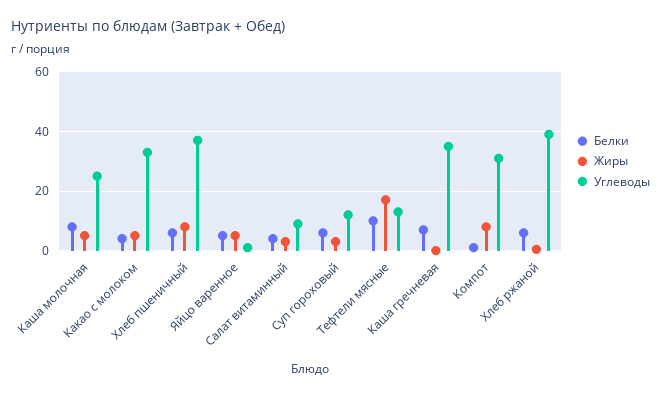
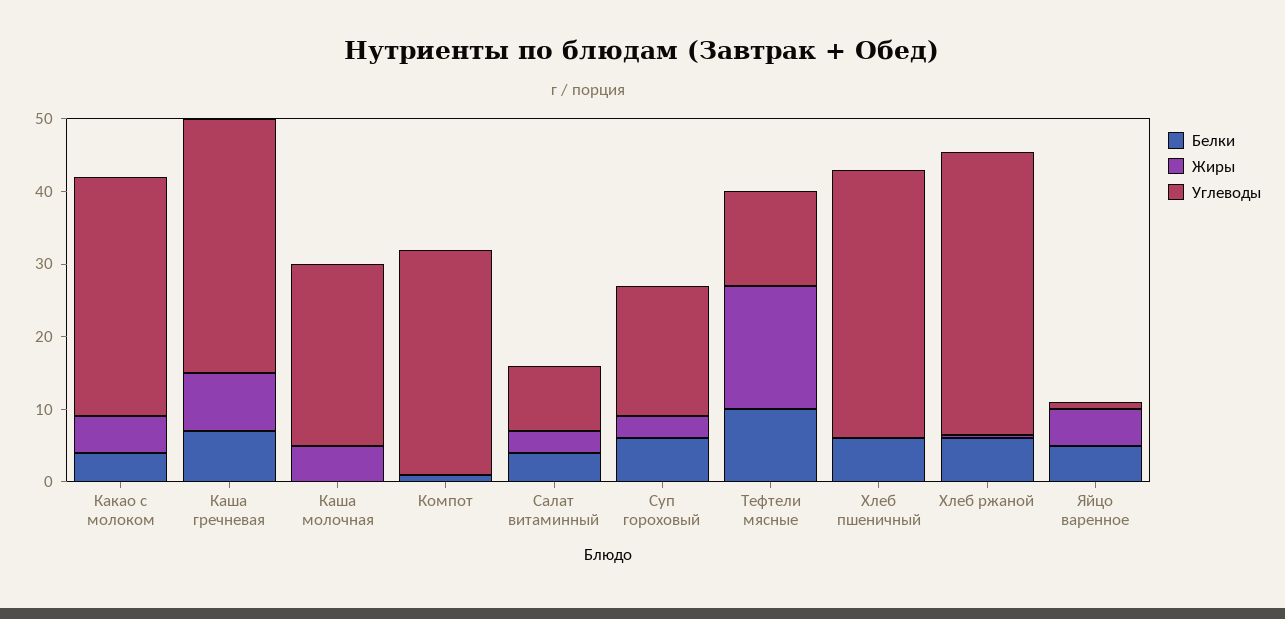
  {
    "Белки": {
-     "Каша молочная": 7.5,
+     "Каша молочная": 0,
      "Какао с молоком": 4,
      "Хлеб пшеничный": 6,
      "Яйцо варенное": 6,
      "Салат витаминный": 4,
      "Суп гороховый": 6,
      "Тефтели мясные": 10,
      "Каша гречневая": 8,
      "Компот": 2,
      "Хлеб ржаной": 6
    },
    "Жиры": {
      "Каша молочная": 6,
      "Какао с молоком": 6,
-     "Хлеб пшеничный": 7.5,
+     "Хлеб пшеничный": 0,
      "Яйцо варенное": 6,
      "Салат витаминный": 4,
      "Суп гороховый": 4,
      "Тефтели мясные": 18,
-     "Каша гречневая": 0,
+     "Каша гречневая": 8,
-     "Компот": 7.5,
+     "Компот": 0,
      "Хлеб ржаной": 0
    },
    "Углеводы": {
      "Каша молочная": 26,
      "Какао с молоком": 34,
      "Хлеб пшеничный": 38,
      "Яйцо варенное": 2,
      "Салат витаминный": 10,
-     "Суп гороховый": 12.5,
+     "Суп гороховый": 18,
      "Тефтели мясные": 14,
      "Каша гречневая": 36,
      "Компот": 32,
      "Хлеб ржаной": 40
    }
  }

